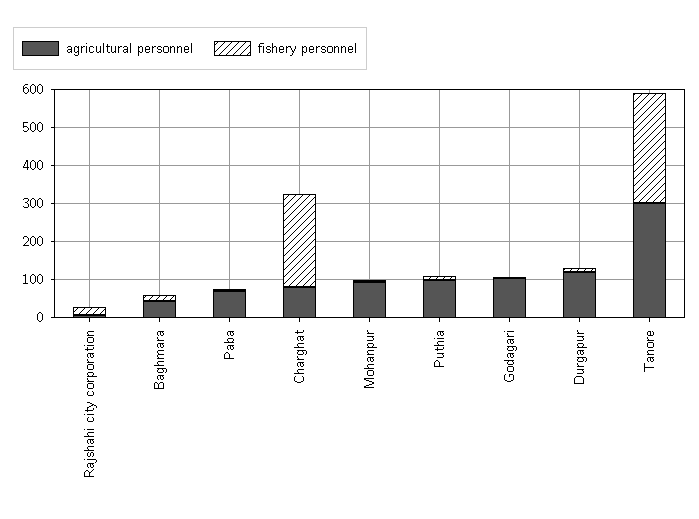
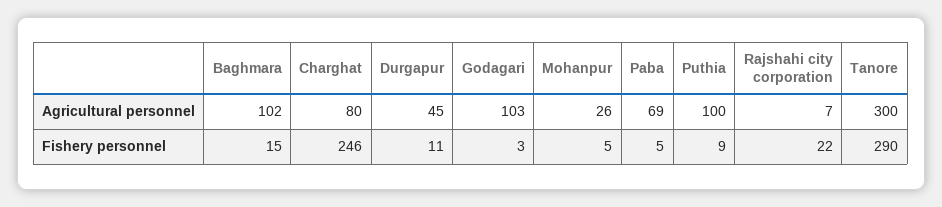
  {
    "agricultural personnel": {
      "Rajshahi city corporation": 7,
-     "Baghmara": 50,
+     "Baghmara": 102,
      "Paba": 69,
      "Charghat": 80,
-     "Mohanpur": 100,
+     "Mohanpur": 26,
      "Puthia": 100,
      "Godagari": 103,
-     "Durgapur": 125,
+     "Durgapur": 45,
      "Tanore": 300
    },
    "fishery personnel": {
      "Rajshahi city corporation": 22,
      "Baghmara": 15,
      "Paba": 5,
      "Charghat": 246,
      "Mohanpur": 5,
      "Puthia": 9,
      "Godagari": 3,
      "Durgapur": 11,
      "Tanore": 290
    }
  }

